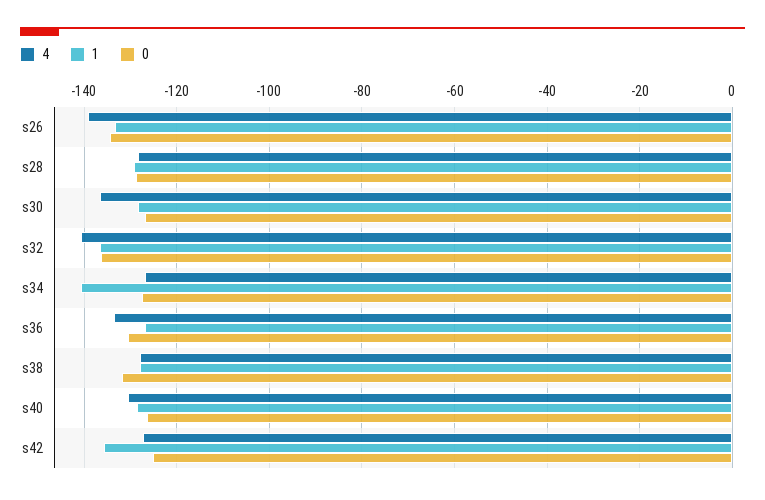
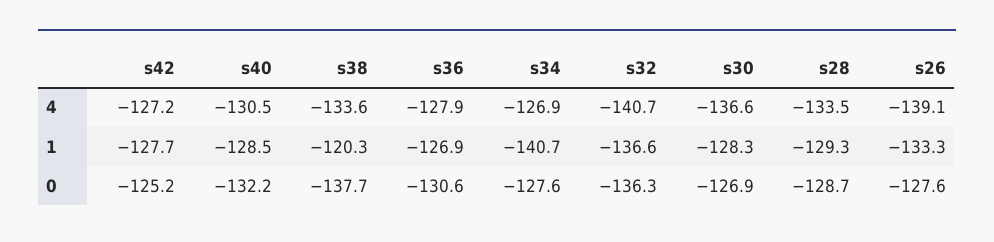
  {
    "4": {
      "s26": -139.1,
-     "s28": -128,
+     "s28": -133.5,
      "s30": -136.6,
      "s32": -140.7,
      "s34": -126.9,
-     "s36": -134,
+     "s36": -127.9,
-     "s38": -128,
+     "s38": -133.6,
      "s40": -130.5,
      "s42": -127.2
    },
    "1": {
      "s26": -133.3,
      "s28": -129.3,
      "s30": -128.3,
      "s32": -136.6,
      "s34": -140.7,
      "s36": -126.9,
-     "s38": -128,
+     "s38": -120.3,
      "s40": -128.5,
-     "s42": -136
+     "s42": -127.7
    },
    "0": {
-     "s26": -134,
+     "s26": -127.6,
      "s28": -128.7,
      "s30": -126.9,
      "s32": -136.3,
      "s34": -127.6,
      "s36": -130.6,
-     "s38": -132,
+     "s38": -137.7,
-     "s40": -126,
+     "s40": -132.2,
      "s42": -125.2
    }
  }

